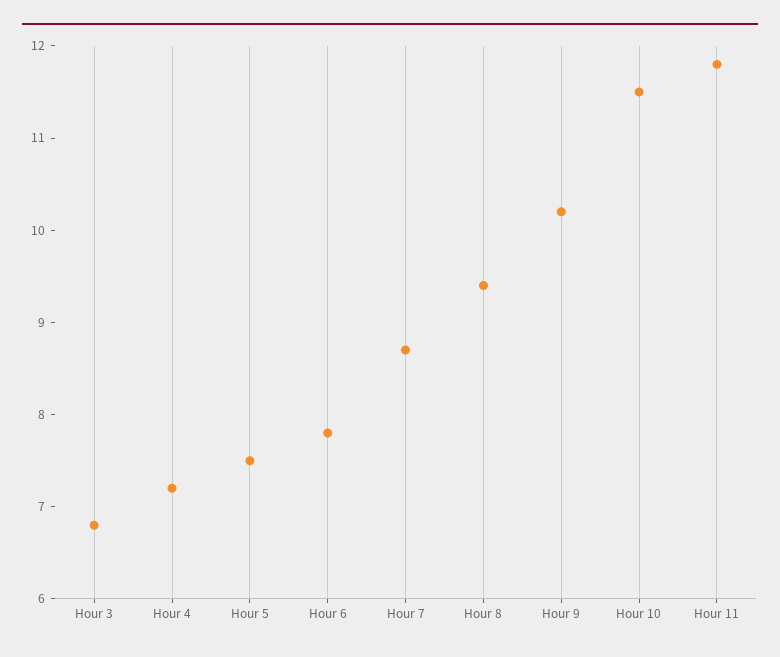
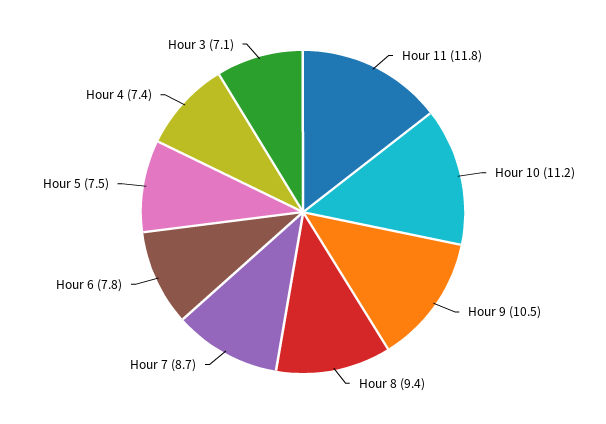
  {
-   "Hour 3": 6.8,
+   "Hour 3": 7.1,
-   "Hour 4": 7.2,
+   "Hour 4": 7.4,
    "Hour 5": 7.5,
    "Hour 6": 7.8,
    "Hour 7": 8.7,
    "Hour 8": 9.4,
-   "Hour 9": 10.2,
+   "Hour 9": 10.5,
-   "Hour 10": 11.5,
+   "Hour 10": 11.2,
    "Hour 11": 11.8
  }

